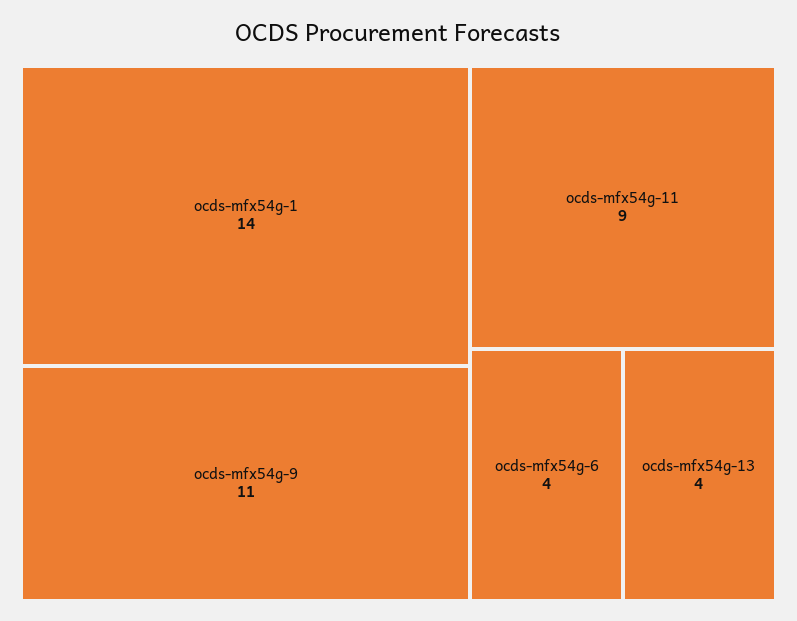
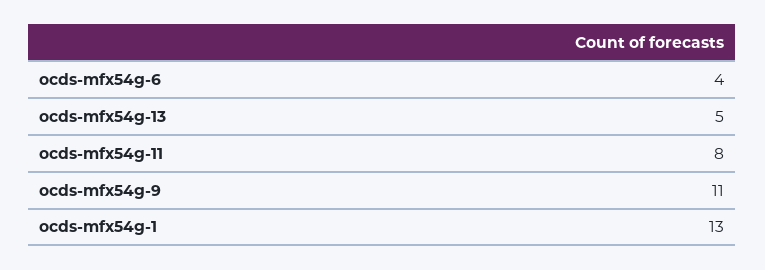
  {
-   "ocds-mfx54g-1": 14,
+   "ocds-mfx54g-1": 13,
    "ocds-mfx54g-9": 11,
-   "ocds-mfx54g-11": 9,
+   "ocds-mfx54g-11": 8,
    "ocds-mfx54g-6": 4,
-   "ocds-mfx54g-13": 4
+   "ocds-mfx54g-13": 5
  }

